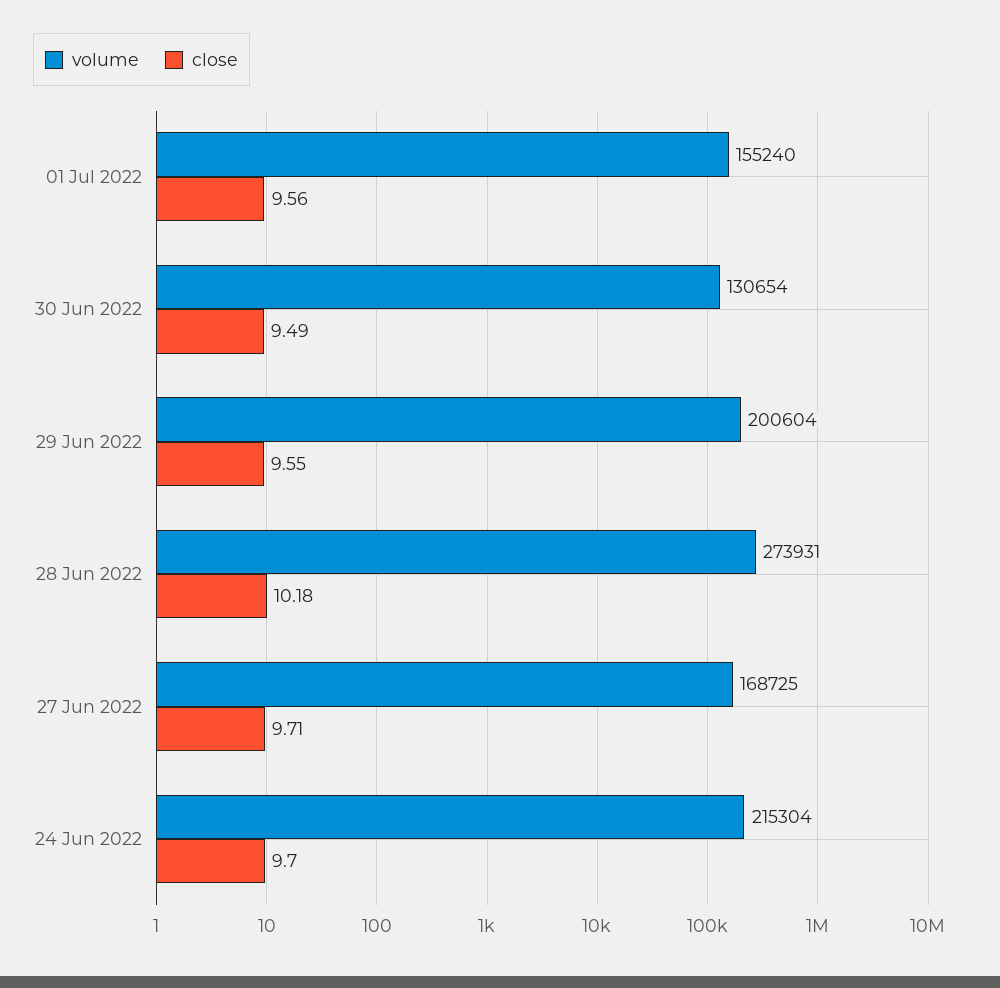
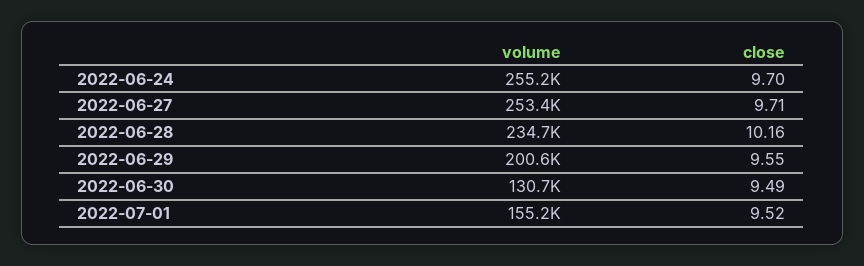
  {
    "volume": {
      "01 Jul 2022": 155240,
      "30 Jun 2022": 130654,
      "29 Jun 2022": 200604,
-     "28 Jun 2022": 273931,
+     "28 Jun 2022": 234700,
-     "27 Jun 2022": 168725,
+     "27 Jun 2022": 253400,
-     "24 Jun 2022": 215304
+     "24 Jun 2022": 255200
    },
    "close": {
-     "01 Jul 2022": 9.56,
+     "01 Jul 2022": 9.52,
      "30 Jun 2022": 9.49,
      "29 Jun 2022": 9.55,
-     "28 Jun 2022": 10.18,
+     "28 Jun 2022": 10.16,
      "27 Jun 2022": 9.71,
      "24 Jun 2022": 9.7
    }
  }

